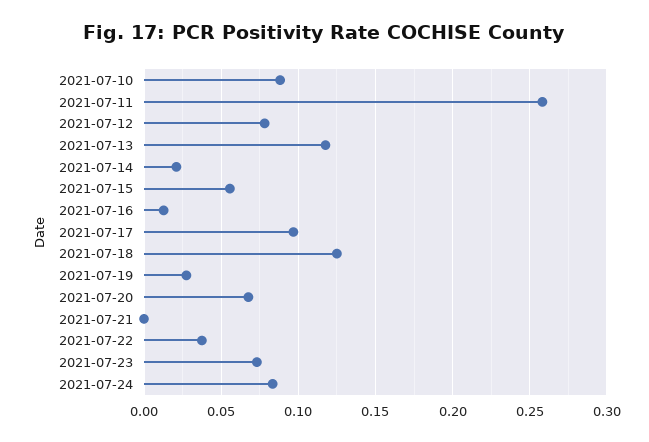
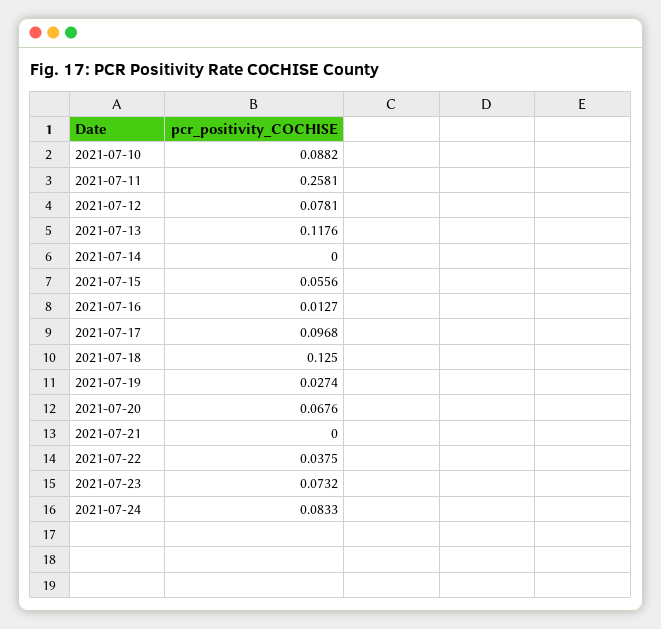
  {
    "2021-07-10": 0.0882,
    "2021-07-11": 0.2581,
    "2021-07-12": 0.0781,
    "2021-07-13": 0.1176,
-   "2021-07-14": 0.02,
+   "2021-07-14": 0,
    "2021-07-15": 0.0556,
    "2021-07-16": 0.0127,
    "2021-07-17": 0.0968,
    "2021-07-18": 0.125,
    "2021-07-19": 0.0274,
    "2021-07-20": 0.0676,
    "2021-07-21": 0,
    "2021-07-22": 0.0375,
    "2021-07-23": 0.0732,
    "2021-07-24": 0.0833
  }

